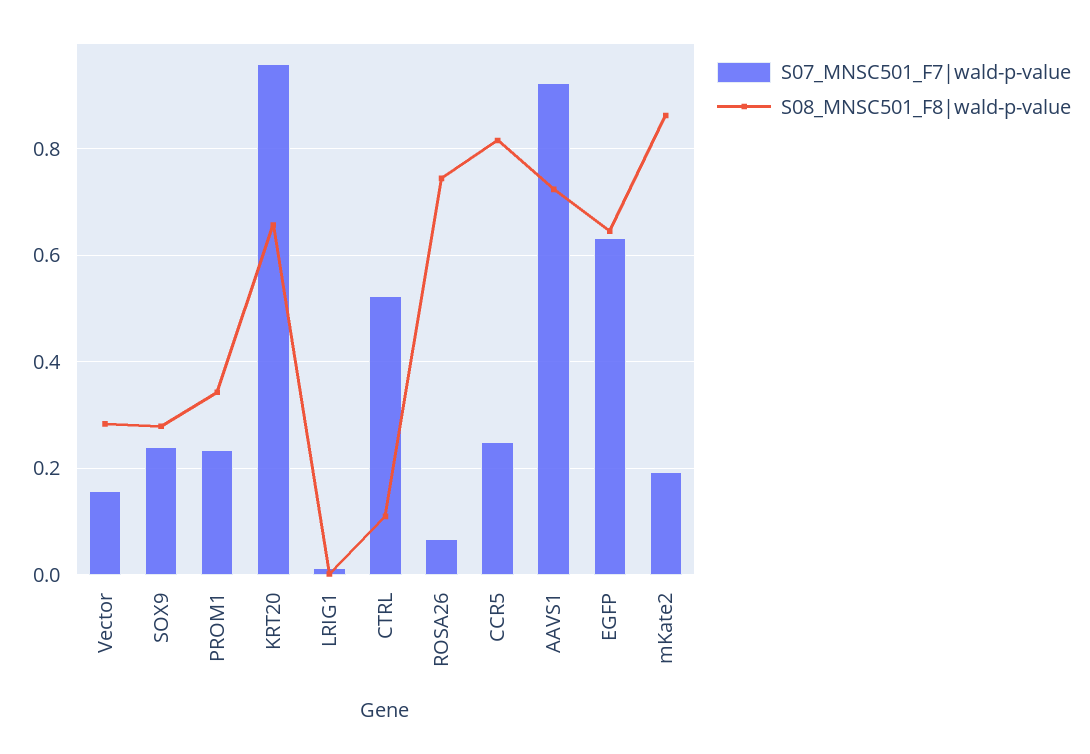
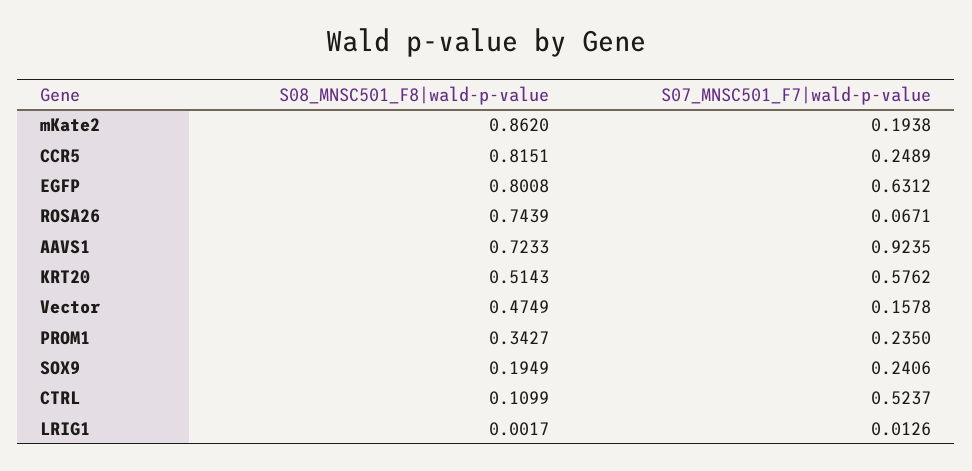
  {
    "S07_MNSC501_F7|wald-p-value": {
      "Vector": 0.1578,
      "SOX9": 0.2406,
      "PROM1": 0.235,
-     "KRT20": 0.96,
+     "KRT20": 0.5762,
      "LRIG1": 0.0126,
      "CTRL": 0.5237,
      "ROSA26": 0.0671,
      "CCR5": 0.2489,
      "AAVS1": 0.9235,
      "EGFP": 0.6312,
      "mKate2": 0.1938
    },
    "S08_MNSC501_F8|wald-p-value": {
-     "Vector": 0.28,
+     "Vector": 0.4749,
-     "SOX9": 0.28,
+     "SOX9": 0.1949,
      "PROM1": 0.3427,
-     "KRT20": 0.66,
+     "KRT20": 0.5143,
      "LRIG1": 0.0017,
      "CTRL": 0.1099,
      "ROSA26": 0.7439,
      "CCR5": 0.8151,
      "AAVS1": 0.7233,
-     "EGFP": 0.64,
+     "EGFP": 0.8008,
      "mKate2": 0.862
    }
  }

